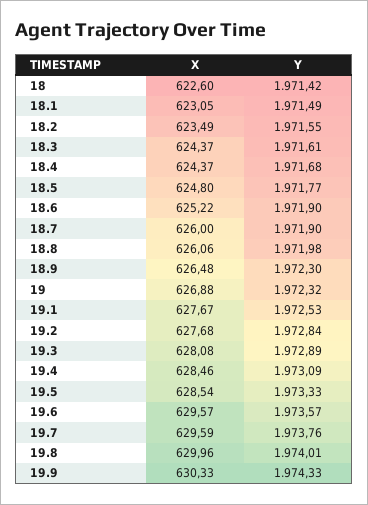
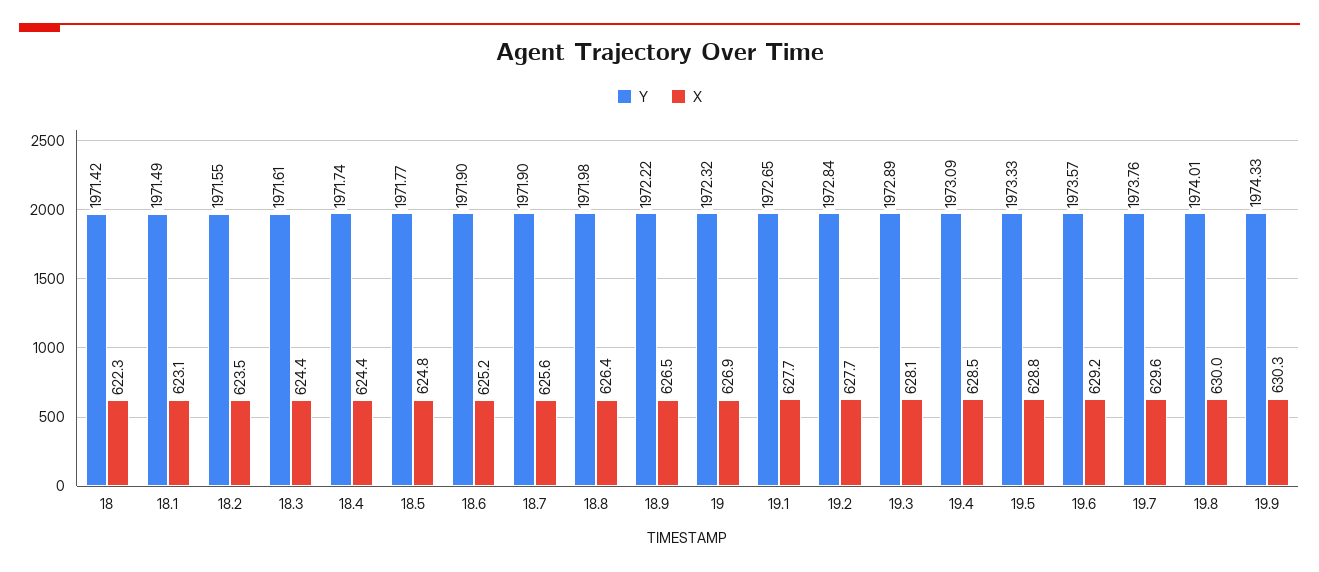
  {
    "X": {
-     "18": 622.6,
+     "18": 622.3,
      "18.1": 623.05,
      "18.2": 623.49,
      "18.3": 624.37,
      "18.4": 624.37,
      "18.5": 624.8,
      "18.6": 625.22,
-     "18.7": 626,
+     "18.7": 625.6,
-     "18.8": 626.06,
+     "18.8": 626.4,
      "18.9": 626.48,
      "19": 626.88,
      "19.1": 627.67,
      "19.2": 627.68,
      "19.3": 628.08,
      "19.4": 628.46,
-     "19.5": 628.54,
+     "19.5": 628.8,
-     "19.6": 629.57,
+     "19.6": 629.2,
      "19.7": 629.59,
      "19.8": 629.96,
      "19.9": 630.33
    },
    "Y": {
      "18": 1971.42,
      "18.1": 1971.49,
      "18.2": 1971.55,
      "18.3": 1971.61,
-     "18.4": 1971.68,
+     "18.4": 1971.74,
      "18.5": 1971.77,
      "18.6": 1971.9,
      "18.7": 1971.9,
      "18.8": 1971.98,
-     "18.9": 1972.3,
+     "18.9": 1972.22,
      "19": 1972.32,
-     "19.1": 1972.53,
+     "19.1": 1972.65,
      "19.2": 1972.84,
      "19.3": 1972.89,
      "19.4": 1973.09,
      "19.5": 1973.33,
      "19.6": 1973.57,
      "19.7": 1973.76,
      "19.8": 1974.01,
      "19.9": 1974.33
    }
  }

